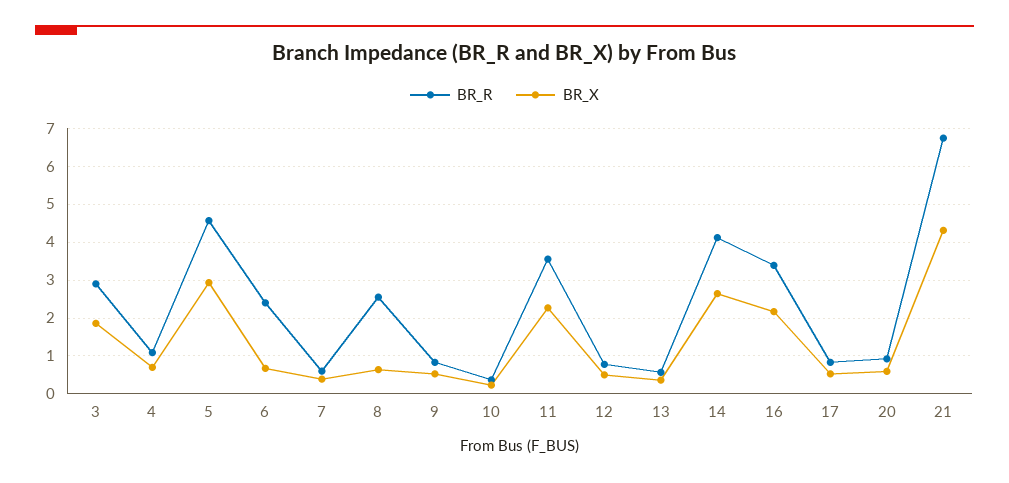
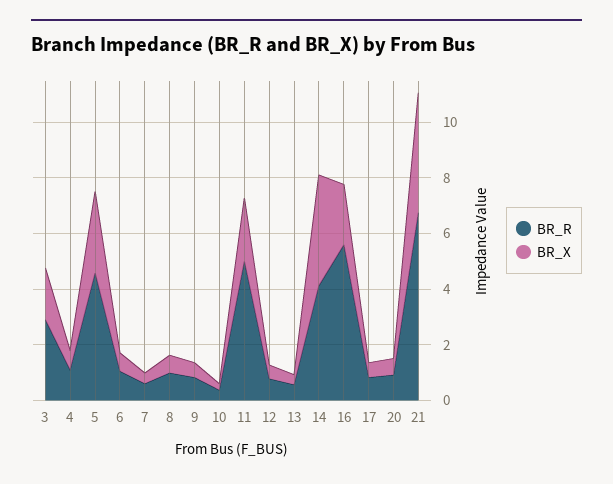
  {
    "BR_R": {
      "3": 3,
      "4": 1,
      "5": 4.6,
-     "6": 2.4,
+     "6": 1,
      "7": 0.6,
-     "8": 2.6,
+     "8": 1,
      "9": 0.8,
      "10": 0.4,
-     "11": 3.6,
+     "11": 5,
      "12": 0.8,
      "13": 0.6,
      "14": 4.2,
-     "16": 3.4,
+     "16": 5.5,
      "17": 0.8,
      "20": 1,
      "21": 6.8
    },
    "BR_X": {
      "3": 1.8,
      "4": 0.8,
      "5": 3,
      "6": 0.6,
      "7": 0.4,
      "8": 0.6,
      "9": 0.6,
      "10": 0.2,
      "11": 2.2,
      "12": 0.6,
      "13": 0.4,
-     "14": 2.6,
+     "14": 4,
      "16": 2.2,
      "17": 0.6,
      "20": 0.6,
      "21": 4.4
    }
  }

